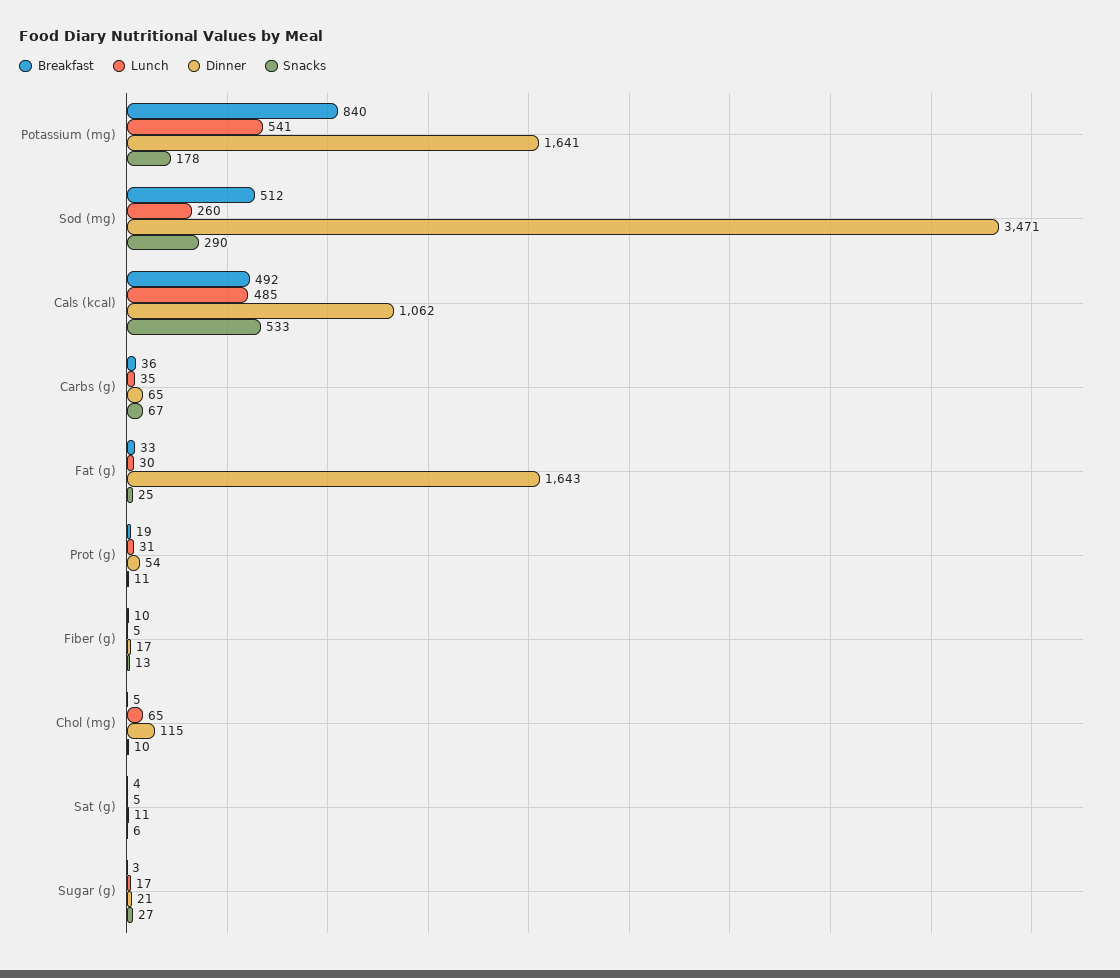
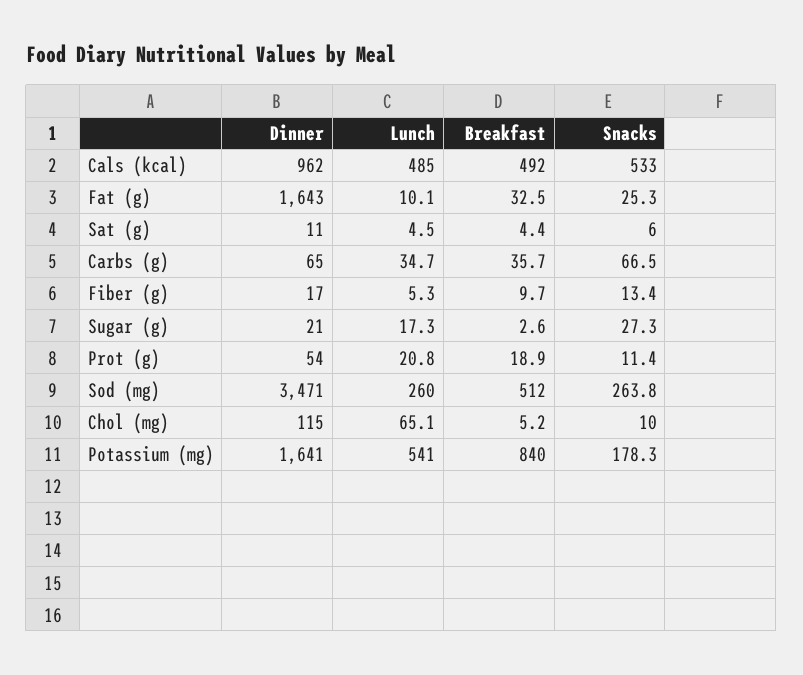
  {
    "Breakfast": {
      "Potassium (mg)": 840,
      "Sod (mg)": 512,
      "Cals (kcal)": 492,
      "Carbs (g)": 35.7,
      "Fat (g)": 32.5,
      "Prot (g)": 18.9,
      "Fiber (g)": 9.7,
      "Chol (mg)": 5.2,
      "Sat (g)": 4.4,
      "Sugar (g)": 2.6
    },
    "Lunch": {
      "Potassium (mg)": 541,
      "Sod (mg)": 260,
      "Cals (kcal)": 485,
      "Carbs (g)": 34.7,
-     "Fat (g)": 30,
+     "Fat (g)": 10.1,
-     "Prot (g)": 31,
+     "Prot (g)": 20.8,
      "Fiber (g)": 5.3,
      "Chol (mg)": 65.1,
      "Sat (g)": 4.5,
      "Sugar (g)": 17.3
    },
    "Dinner": {
      "Potassium (mg)": 1641,
      "Sod (mg)": 3471,
-     "Cals (kcal)": 1062,
+     "Cals (kcal)": 962,
      "Carbs (g)": 65,
      "Fat (g)": 1643,
      "Prot (g)": 54,
      "Fiber (g)": 17,
      "Chol (mg)": 115,
      "Sat (g)": 11,
      "Sugar (g)": 21
    },
    "Snacks": {
      "Potassium (mg)": 178.3,
-     "Sod (mg)": 290,
+     "Sod (mg)": 263.8,
      "Cals (kcal)": 533,
      "Carbs (g)": 66.5,
      "Fat (g)": 25.3,
      "Prot (g)": 11.4,
      "Fiber (g)": 13.4,
      "Chol (mg)": 10,
      "Sat (g)": 6,
      "Sugar (g)": 27.3
    }
  }

